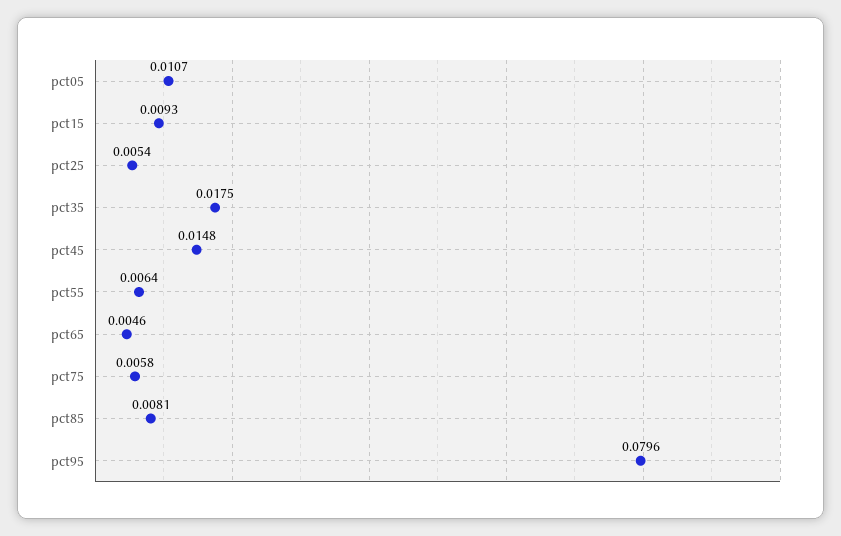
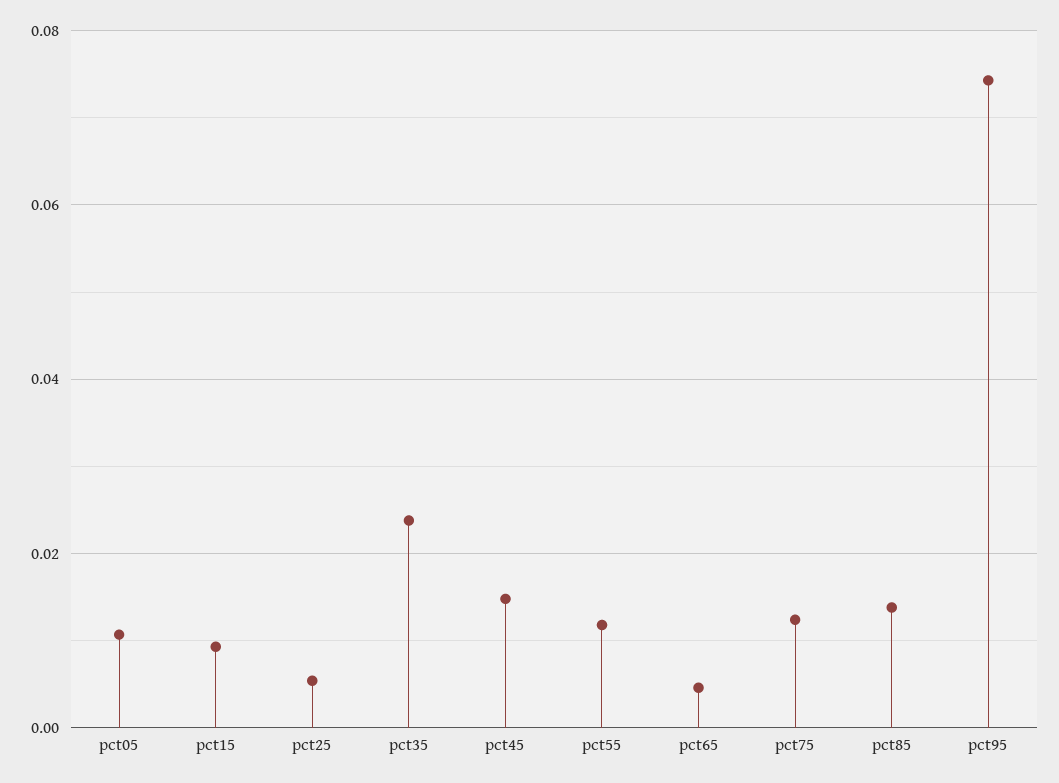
  {
    "pct05": 0.0107,
    "pct15": 0.0093,
    "pct25": 0.0054,
-   "pct35": 0.0175,
+   "pct35": 0.024,
    "pct45": 0.0148,
-   "pct55": 0.0064,
+   "pct55": 0.012,
    "pct65": 0.0046,
-   "pct75": 0.0058,
+   "pct75": 0.012,
-   "pct85": 0.0081,
+   "pct85": 0.014,
-   "pct95": 0.0796
+   "pct95": 0.074
  }

